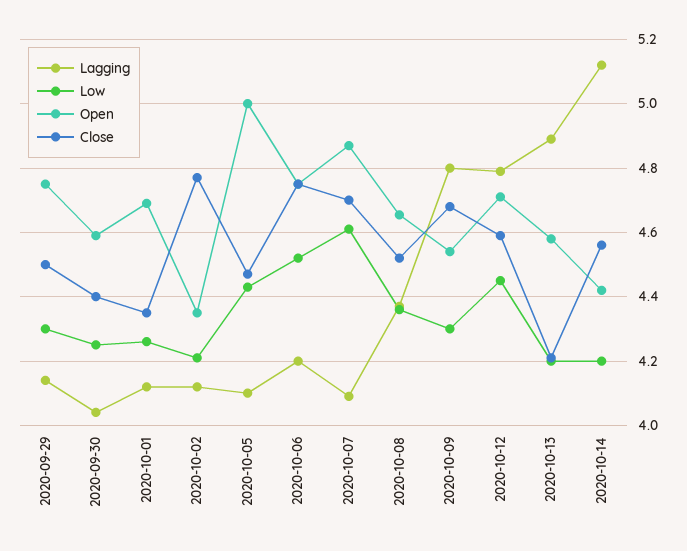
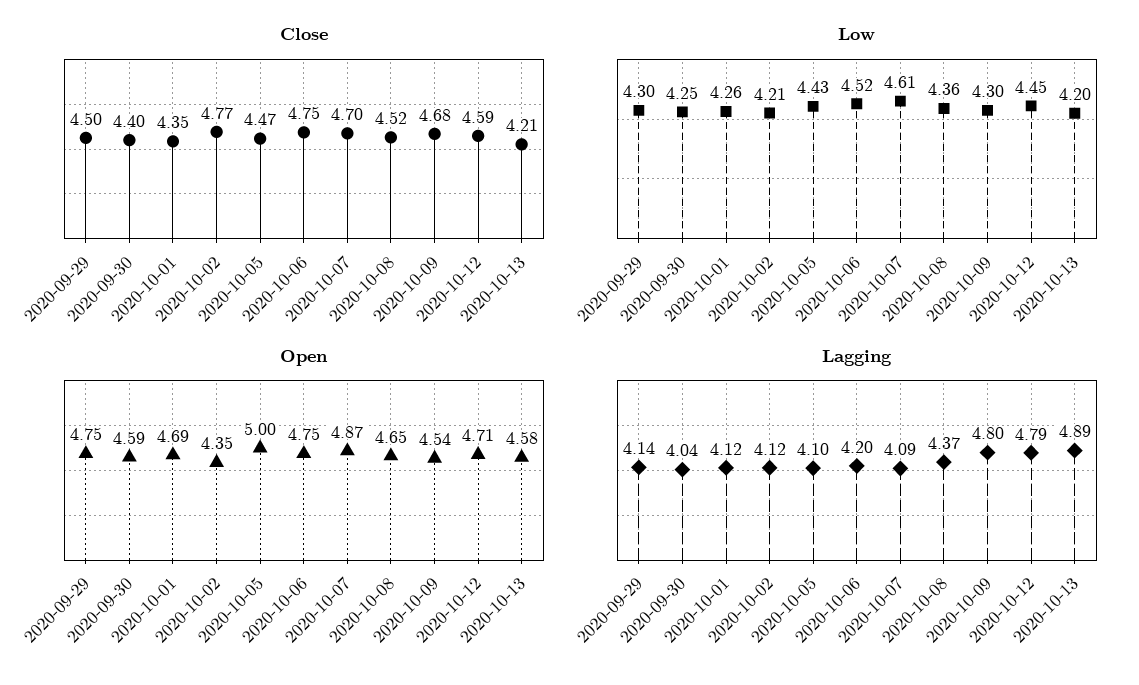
  {
    "Lagging": {
      "2020-09-29": 4.14,
      "2020-09-30": 4.04,
      "2020-10-01": 4.12,
      "2020-10-02": 4.12,
      "2020-10-05": 4.1,
      "2020-10-06": 4.2,
      "2020-10-07": 4.09,
      "2020-10-08": 4.37,
      "2020-10-09": 4.8,
      "2020-10-12": 4.79,
-     "2020-10-13": 4.89,
+     "2020-10-13": 4.89
-     "2020-10-14": 5.12
    },
    "Low": {
      "2020-09-29": 4.3,
      "2020-09-30": 4.25,
      "2020-10-01": 4.26,
      "2020-10-02": 4.21,
      "2020-10-05": 4.43,
      "2020-10-06": 4.52,
      "2020-10-07": 4.61,
      "2020-10-08": 4.36,
      "2020-10-09": 4.3,
      "2020-10-12": 4.45,
-     "2020-10-13": 4.2,
+     "2020-10-13": 4.2
-     "2020-10-14": 4.2
    },
    "Open": {
      "2020-09-29": 4.75,
      "2020-09-30": 4.59,
      "2020-10-01": 4.69,
      "2020-10-02": 4.35,
      "2020-10-05": 5,
      "2020-10-06": 4.75,
      "2020-10-07": 4.87,
      "2020-10-08": 4.65,
      "2020-10-09": 4.54,
      "2020-10-12": 4.71,
-     "2020-10-13": 4.58,
+     "2020-10-13": 4.58
-     "2020-10-14": 4.42
    },
    "Close": {
      "2020-09-29": 4.5,
      "2020-09-30": 4.4,
      "2020-10-01": 4.35,
      "2020-10-02": 4.77,
      "2020-10-05": 4.47,
      "2020-10-06": 4.75,
      "2020-10-07": 4.7,
      "2020-10-08": 4.52,
      "2020-10-09": 4.68,
      "2020-10-12": 4.59,
-     "2020-10-13": 4.21,
+     "2020-10-13": 4.21
-     "2020-10-14": 4.56
    }
  }

